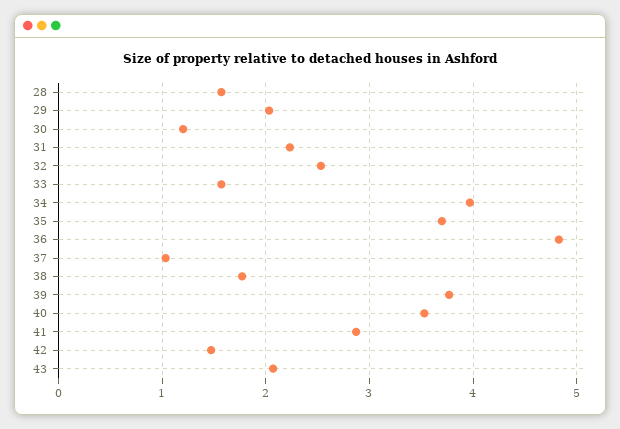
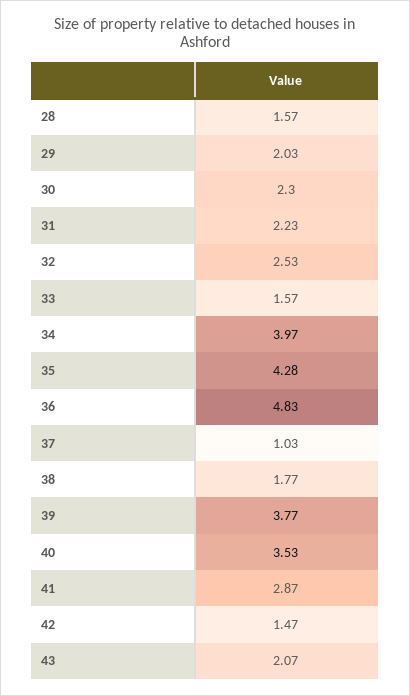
  {
    "28": 1.57,
    "29": 2.03,
-   "30": 1.2,
+   "30": 2.3,
    "31": 2.23,
    "32": 2.53,
    "33": 1.57,
    "34": 3.97,
-   "35": 3.7,
+   "35": 4.28,
    "36": 4.83,
    "37": 1.03,
    "38": 1.77,
    "39": 3.77,
    "40": 3.53,
    "41": 2.87,
    "42": 1.47,
    "43": 2.07
  }

